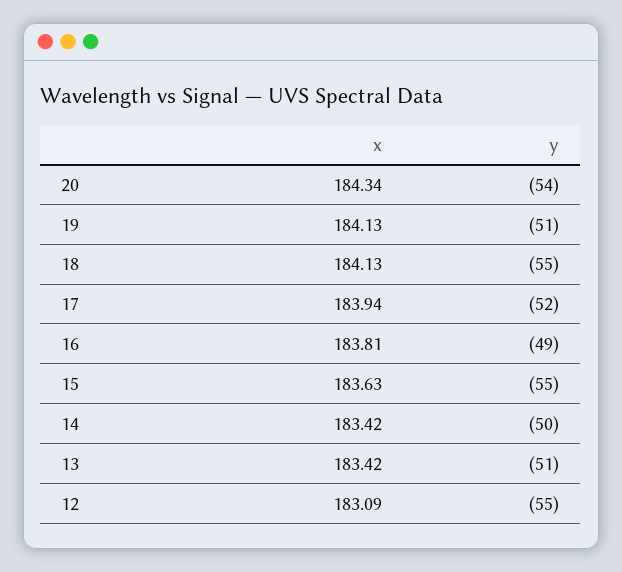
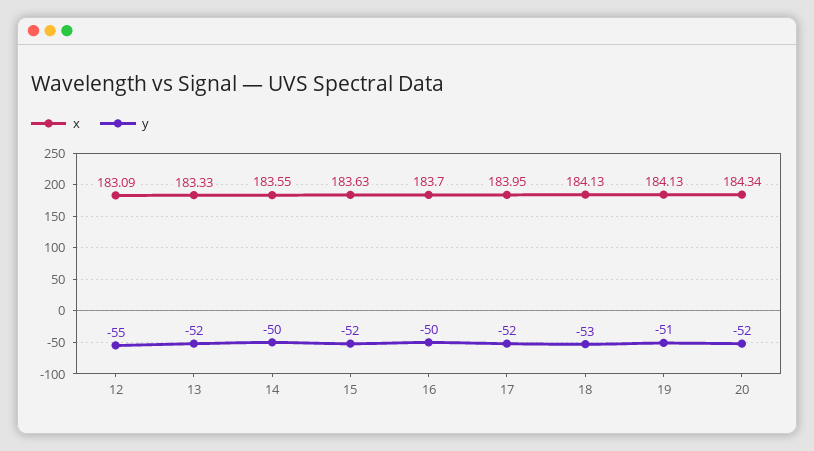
  {
    "x": {
      "20": 184.34,
      "19": 184.13,
      "18": 184.13,
-     "17": 183.94,
+     "17": 183.95,
-     "16": 183.81,
+     "16": 183.7,
      "15": 183.63,
-     "14": 183.42,
+     "14": 183.55,
-     "13": 183.42,
+     "13": 183.33,
      "12": 183.09
    },
    "y": {
-     "20": -54,
+     "20": -52,
      "19": -51,
-     "18": -55,
+     "18": -53,
      "17": -52,
-     "16": -49,
+     "16": -50,
-     "15": -55,
+     "15": -52,
      "14": -50,
-     "13": -51,
+     "13": -52,
      "12": -55
    }
  }

